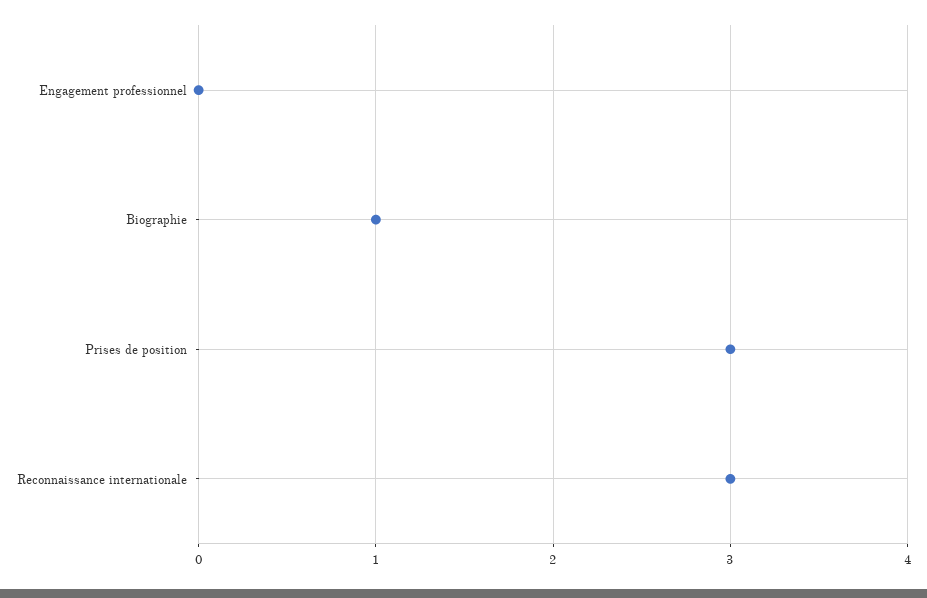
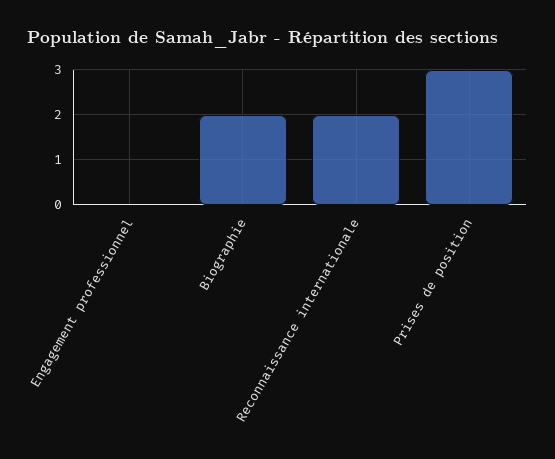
  {
    "Engagement professionnel": 0,
-   "Biographie": 1,
+   "Biographie": 2,
    "Prises de position": 3,
-   "Reconnaissance internationale": 3
+   "Reconnaissance internationale": 2
  }

